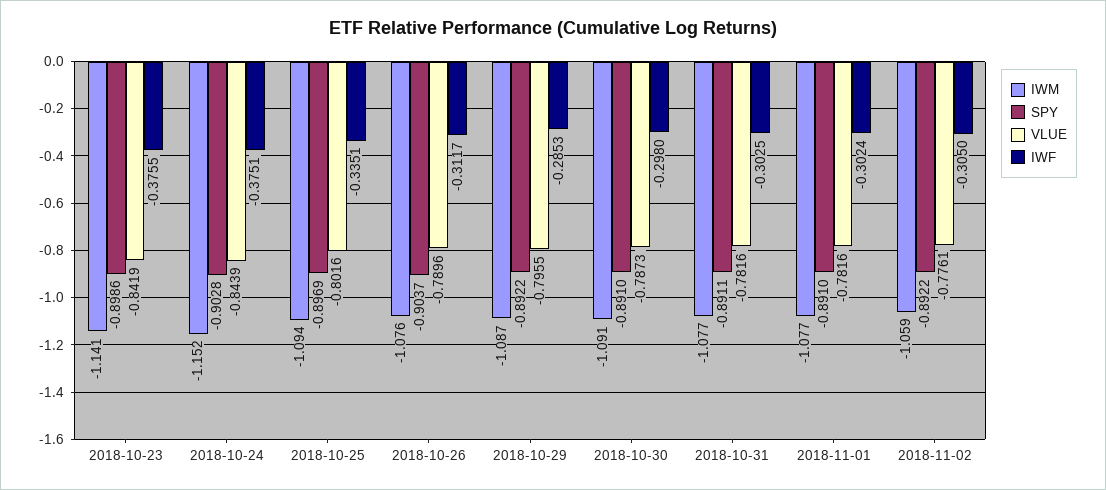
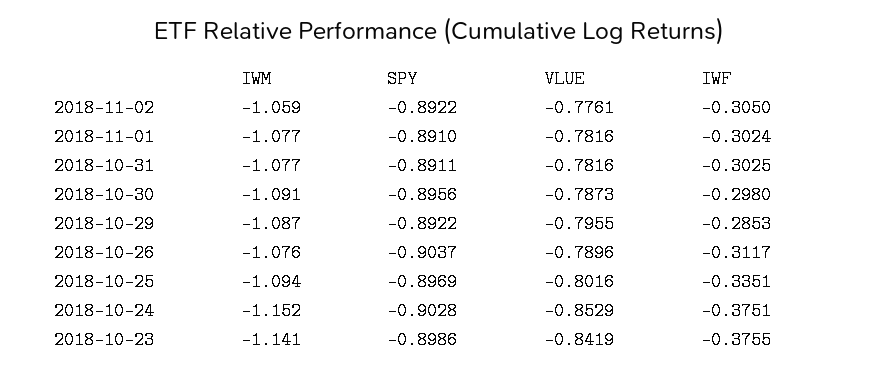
  {
    "IWM": {
      "2018-10-23": -1.141,
      "2018-10-24": -1.152,
      "2018-10-25": -1.094,
      "2018-10-26": -1.076,
      "2018-10-29": -1.087,
      "2018-10-30": -1.091,
      "2018-10-31": -1.077,
      "2018-11-01": -1.077,
      "2018-11-02": -1.059
    },
    "SPY": {
      "2018-10-23": -0.8986,
      "2018-10-24": -0.9028,
      "2018-10-25": -0.8969,
      "2018-10-26": -0.9037,
      "2018-10-29": -0.8922,
-     "2018-10-30": -0.891,
+     "2018-10-30": -0.8956,
      "2018-10-31": -0.8911,
      "2018-11-01": -0.891,
      "2018-11-02": -0.8922
    },
    "VLUE": {
      "2018-10-23": -0.8419,
-     "2018-10-24": -0.8439,
+     "2018-10-24": -0.8529,
      "2018-10-25": -0.8016,
      "2018-10-26": -0.7896,
      "2018-10-29": -0.7955,
      "2018-10-30": -0.7873,
      "2018-10-31": -0.7816,
      "2018-11-01": -0.7816,
      "2018-11-02": -0.7761
    },
    "IWF": {
      "2018-10-23": -0.3755,
      "2018-10-24": -0.3751,
      "2018-10-25": -0.3351,
      "2018-10-26": -0.3117,
      "2018-10-29": -0.2853,
      "2018-10-30": -0.298,
      "2018-10-31": -0.3025,
      "2018-11-01": -0.3024,
      "2018-11-02": -0.305
    }
  }

